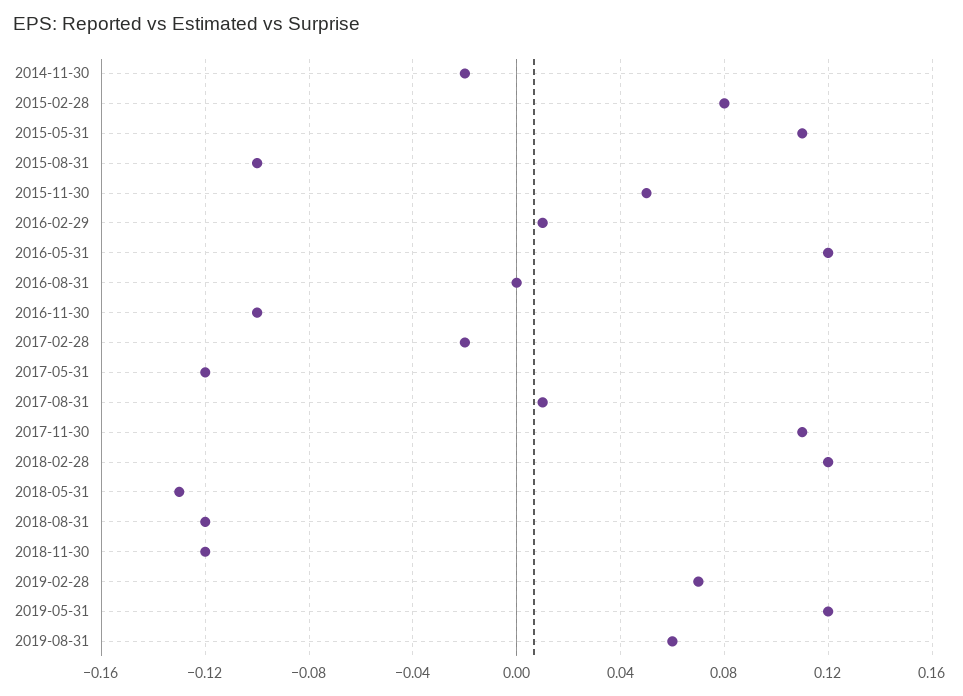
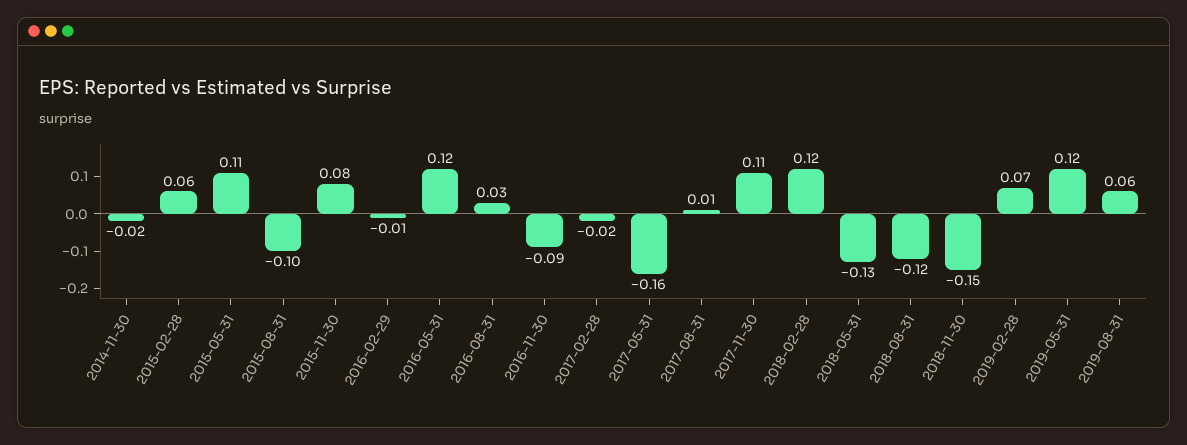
  {
    "2014-11-30": -0.02,
-   "2015-02-28": 0.08,
+   "2015-02-28": 0.06,
    "2015-05-31": 0.11,
    "2015-08-31": -0.1,
-   "2015-11-30": 0.05,
+   "2015-11-30": 0.08,
-   "2016-02-29": 0.01,
+   "2016-02-29": -0.01,
    "2016-05-31": 0.12,
-   "2016-08-31": 0,
+   "2016-08-31": 0.03,
-   "2016-11-30": -0.1,
+   "2016-11-30": -0.09,
    "2017-02-28": -0.02,
-   "2017-05-31": -0.12,
+   "2017-05-31": -0.16,
    "2017-08-31": 0.01,
    "2017-11-30": 0.11,
    "2018-02-28": 0.12,
    "2018-05-31": -0.13,
    "2018-08-31": -0.12,
-   "2018-11-30": -0.12,
+   "2018-11-30": -0.15,
    "2019-02-28": 0.07,
    "2019-05-31": 0.12,
    "2019-08-31": 0.06
  }

